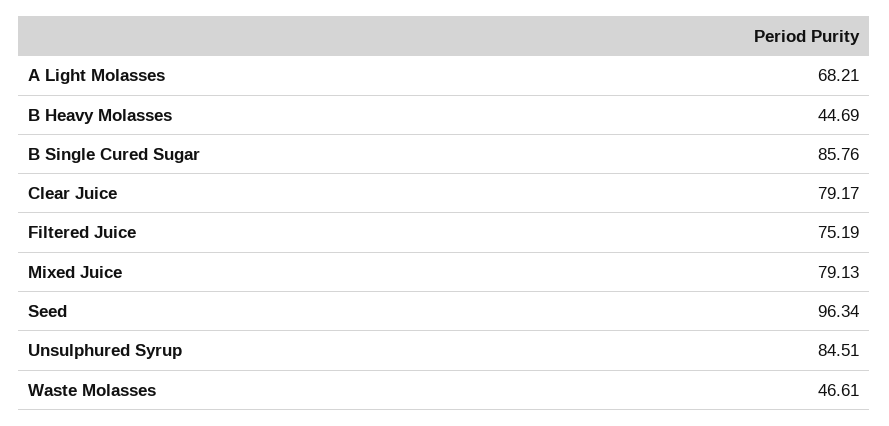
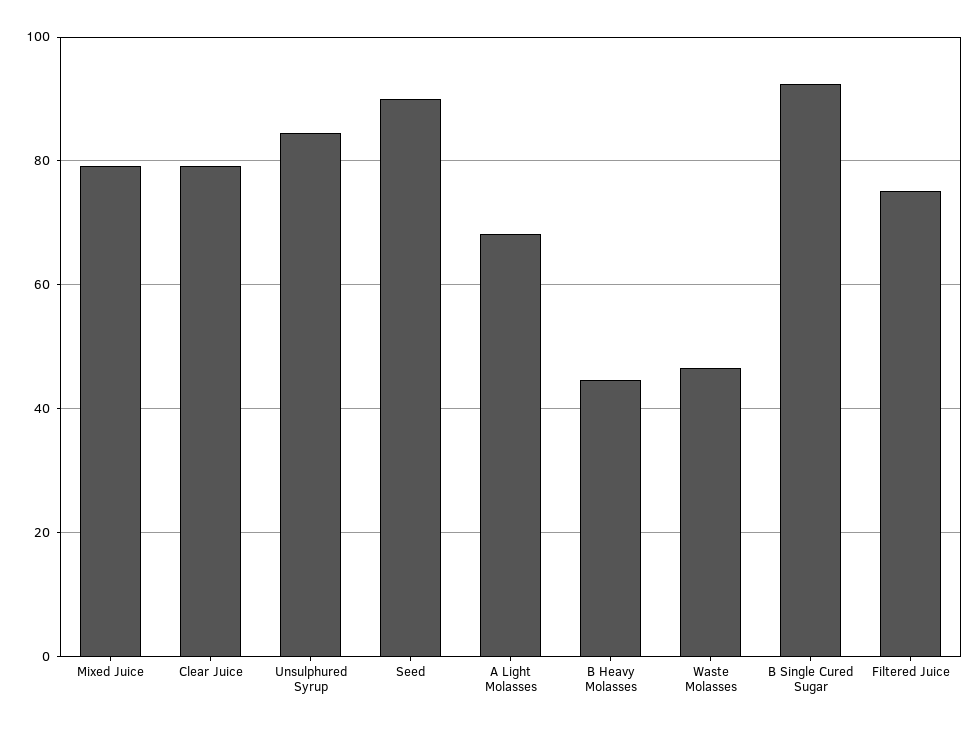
  {
    "A Light Molasses": 68.21,
    "B Heavy Molasses": 44.69,
-   "B Single Cured Sugar": 85.76,
+   "B Single Cured Sugar": 92,
    "Clear Juice": 79.17,
    "Filtered Juice": 75.19,
    "Mixed Juice": 79.13,
-   "Seed": 96.34,
+   "Seed": 90,
    "Unsulphured Syrup": 84.51,
    "Waste Molasses": 46.61
  }

